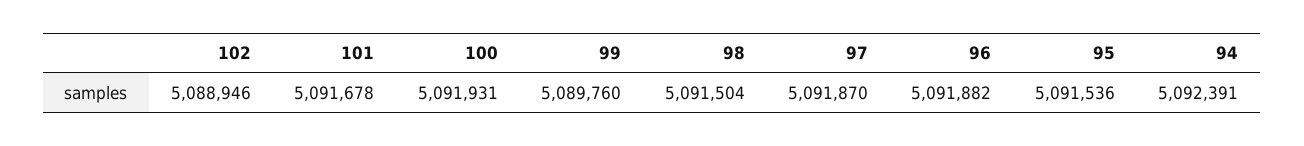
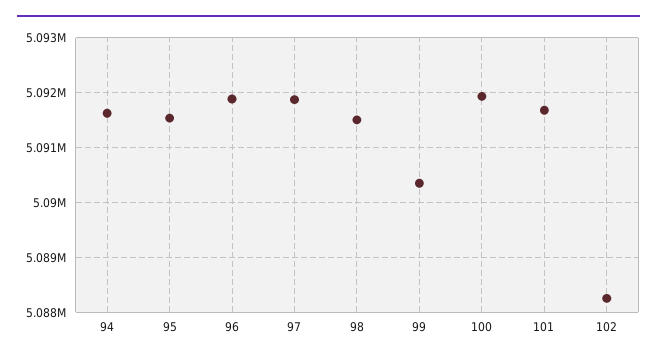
  {
-   "102": 5088946,
+   "102": 5088200,
    "101": 5091678,
    "100": 5091931,
-   "99": 5089760,
+   "99": 5090400,
    "98": 5091504,
    "97": 5091870,
    "96": 5091882,
    "95": 5091536,
-   "94": 5092391
+   "94": 5091600
  }

